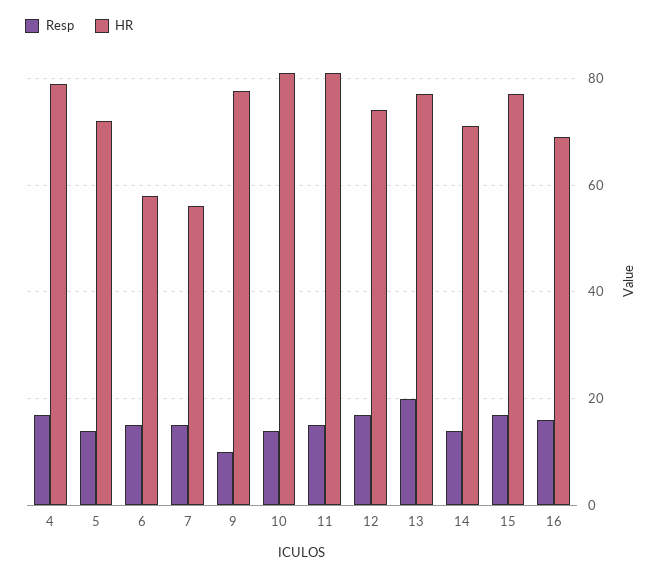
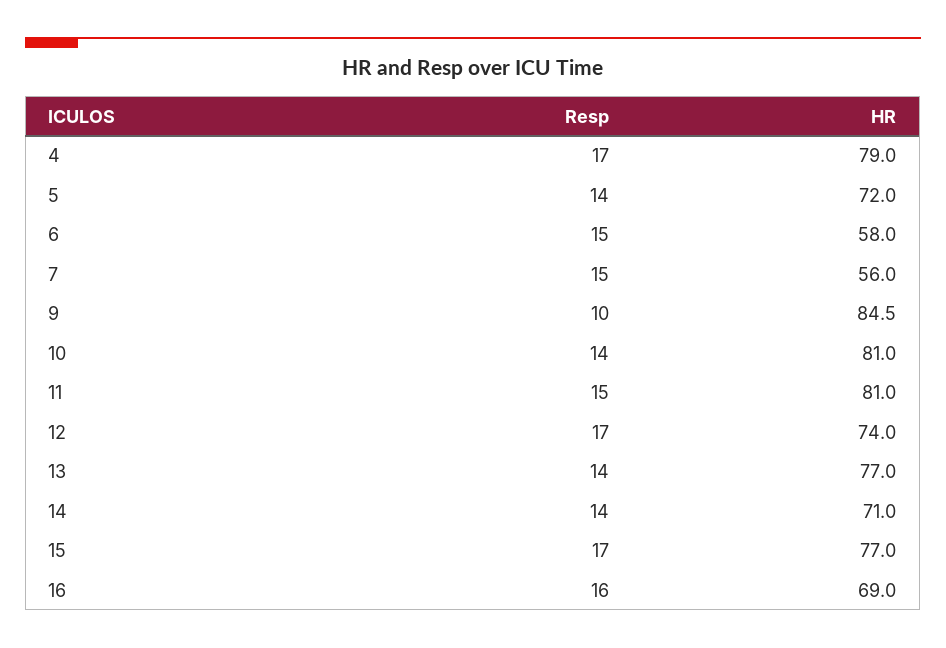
  {
    "Resp": {
      "4": 17,
      "5": 14,
      "6": 15,
      "7": 15,
      "9": 10,
      "10": 14,
      "11": 15,
      "12": 17,
-     "13": 20,
+     "13": 14,
      "14": 14,
      "15": 17,
      "16": 16
    },
    "HR": {
      "4": 79,
      "5": 72,
      "6": 58,
      "7": 56,
-     "9": 78,
+     "9": 84.5,
      "10": 81,
      "11": 81,
      "12": 74,
      "13": 77,
      "14": 71,
      "15": 77,
      "16": 69
    }
  }

